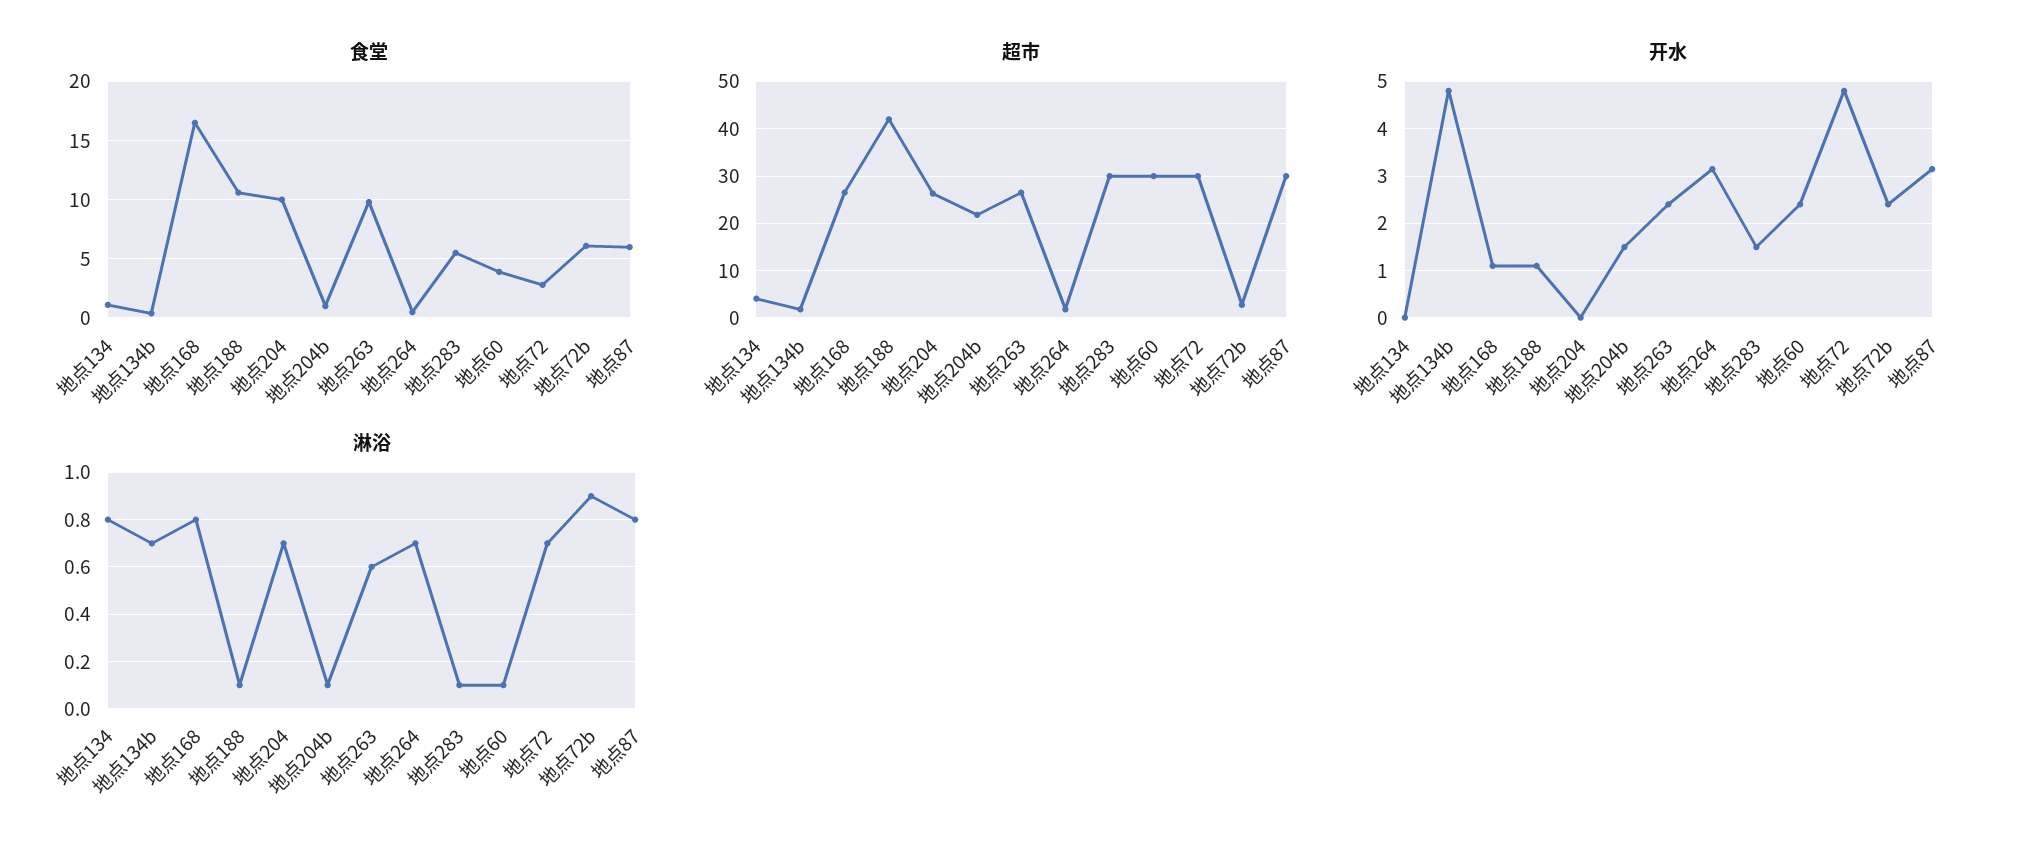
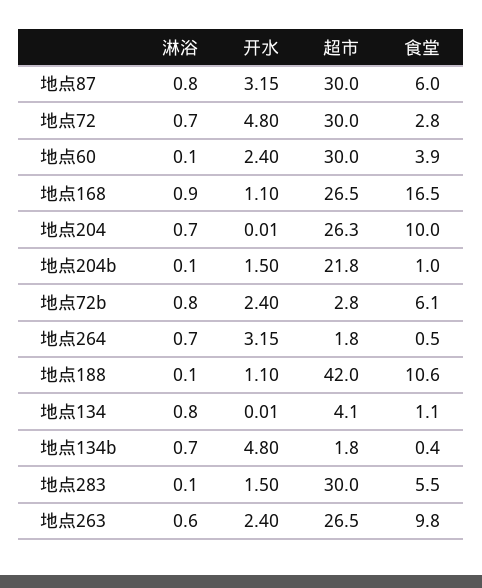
  {
    "食堂": {
      "地点134": 1.1,
      "地点134b": 0.4,
      "地点168": 16.5,
      "地点188": 10.6,
      "地点204": 10,
      "地点204b": 1,
      "地点263": 9.8,
      "地点264": 0.5,
      "地点283": 5.5,
      "地点60": 3.9,
      "地点72": 2.8,
      "地点72b": 6.1,
      "地点87": 6
    },
    "超市": {
      "地点134": 4.1,
      "地点134b": 1.8,
      "地点168": 26.5,
      "地点188": 42,
      "地点204": 26.3,
      "地点204b": 21.8,
      "地点263": 26.5,
      "地点264": 1.8,
      "地点283": 30,
      "地点60": 30,
      "地点72": 30,
      "地点72b": 2.8,
      "地点87": 30
    },
    "开水": {
      "地点134": 0.01,
      "地点134b": 4.8,
      "地点168": 1.1,
      "地点188": 1.1,
      "地点204": 0.01,
      "地点204b": 1.5,
      "地点263": 2.4,
      "地点264": 3.15,
      "地点283": 1.5,
      "地点60": 2.4,
      "地点72": 4.8,
      "地点72b": 2.4,
      "地点87": 3.15
    },
    "淋浴": {
      "地点134": 0.8,
      "地点134b": 0.7,
-     "地点168": 0.8,
+     "地点168": 0.9,
      "地点188": 0.1,
      "地点204": 0.7,
      "地点204b": 0.1,
      "地点263": 0.6,
      "地点264": 0.7,
      "地点283": 0.1,
      "地点60": 0.1,
      "地点72": 0.7,
-     "地点72b": 0.9,
+     "地点72b": 0.8,
      "地点87": 0.8
    }
  }

